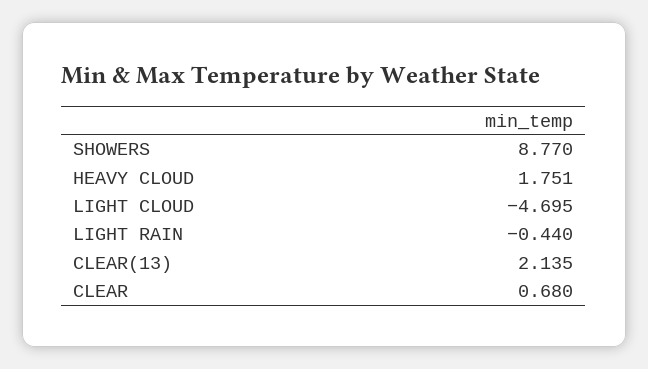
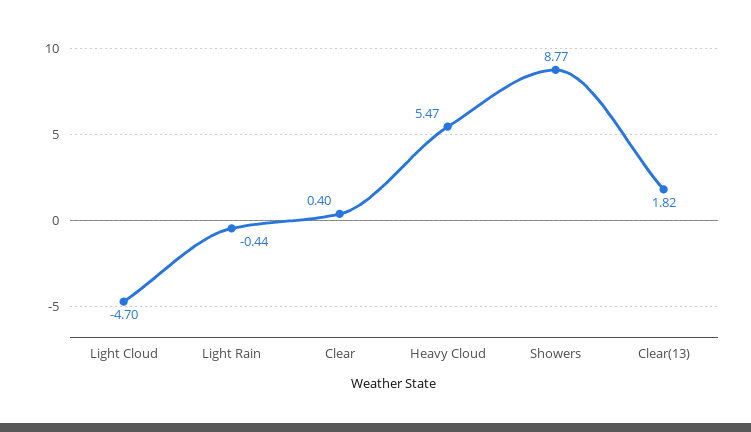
  {
    "SHOWERS": 8.77,
-   "HEAVY CLOUD": 1.751,
+   "HEAVY CLOUD": 5.47,
    "LIGHT CLOUD": -4.695,
    "LIGHT RAIN": -0.44,
-   "CLEAR(13)": 2.135,
+   "CLEAR(13)": 1.82,
-   "CLEAR": 0.68
+   "CLEAR": 0.4
  }

